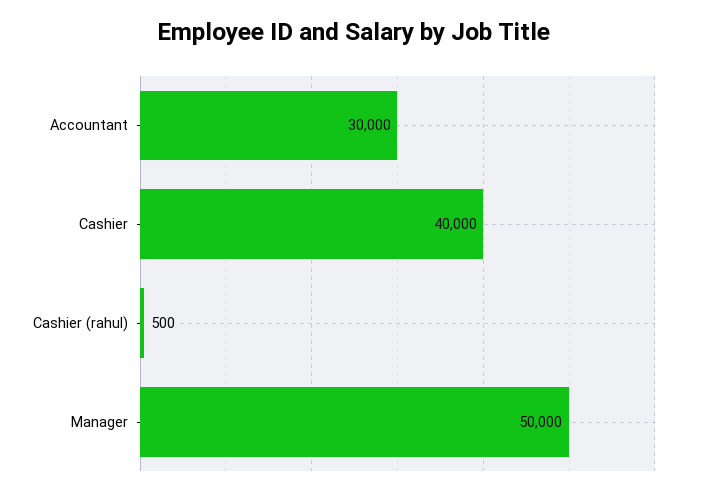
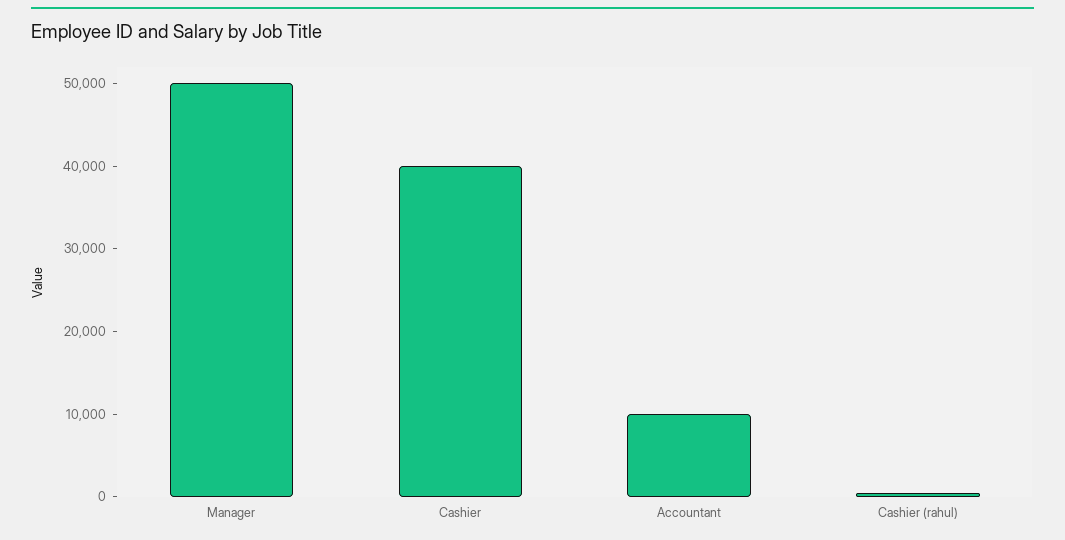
  {
-   "Accountant": 30000,
+   "Accountant": 10000,
    "Cashier": 40000,
    "Cashier (rahul)": 500,
    "Manager": 50000
  }

